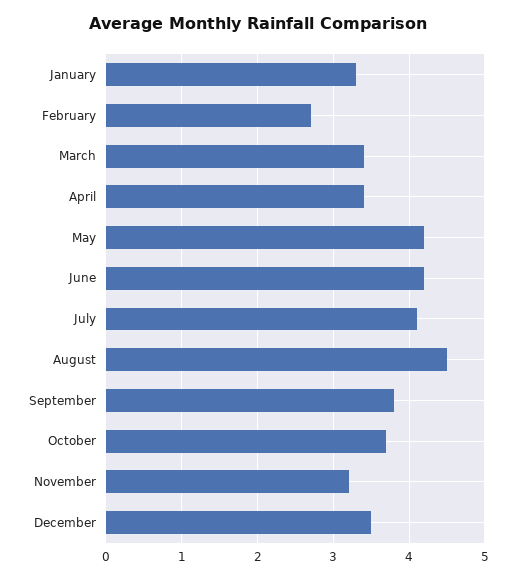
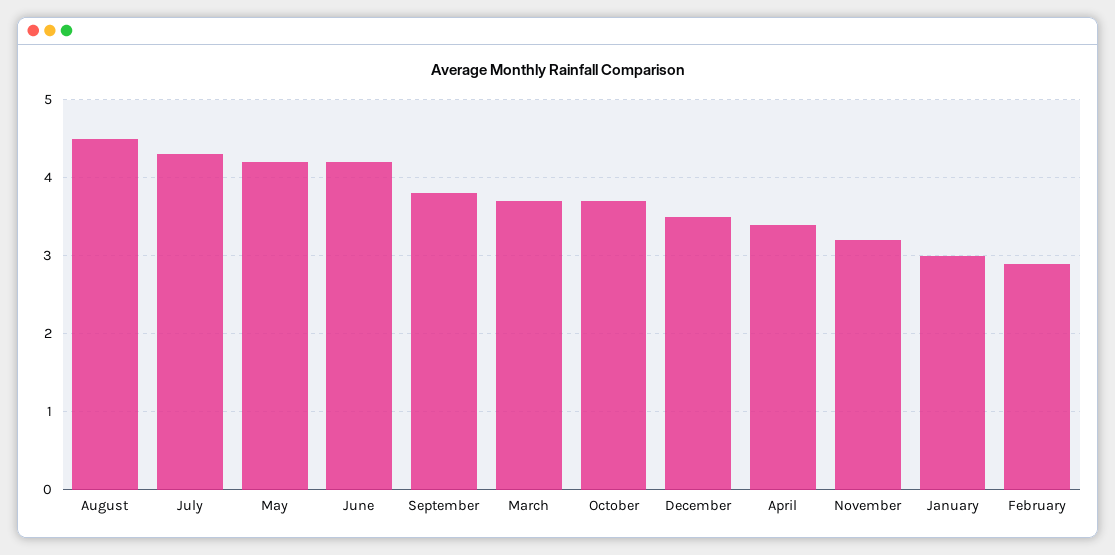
  {
-   "January": 3.3,
+   "January": 3,
-   "February": 2.7,
+   "February": 2.9,
-   "March": 3.4,
+   "March": 3.7,
    "April": 3.4,
    "May": 4.2,
    "June": 4.2,
-   "July": 4.1,
+   "July": 4.3,
    "August": 4.5,
    "September": 3.8,
    "October": 3.7,
    "November": 3.2,
    "December": 3.5
  }

